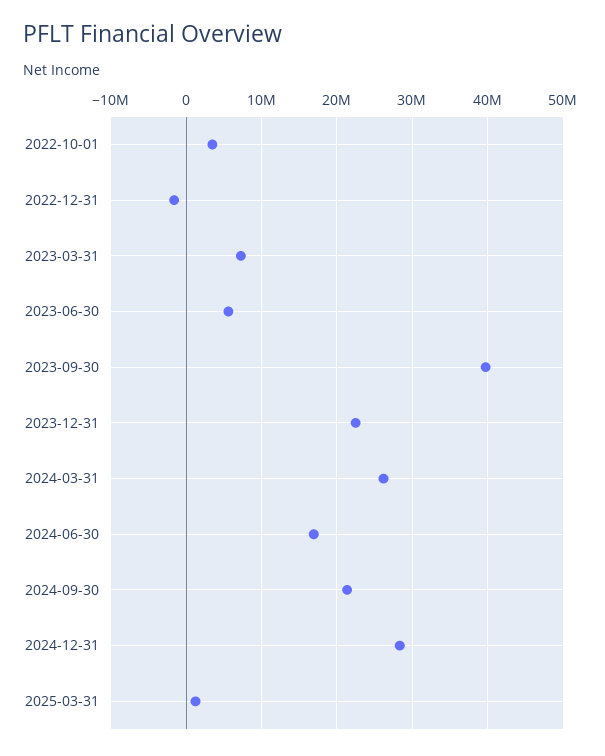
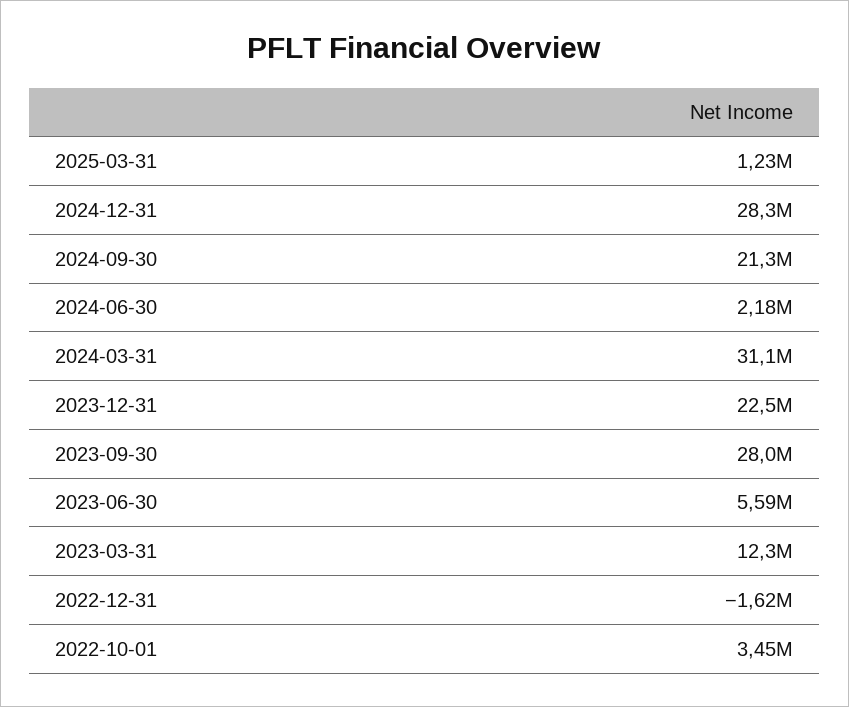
  {
    "2022-10-01": 3450000,
    "2022-12-31": -1620000,
-   "2023-03-31": 7000000,
+   "2023-03-31": 12300000,
    "2023-06-30": 5590000,
-   "2023-09-30": 40000000,
+   "2023-09-30": 28000000,
    "2023-12-31": 22500000,
-   "2024-03-31": 26000000,
+   "2024-03-31": 31100000,
-   "2024-06-30": 17000000,
+   "2024-06-30": 2180000,
    "2024-09-30": 21300000,
    "2024-12-31": 28300000,
    "2025-03-31": 1230000
  }

